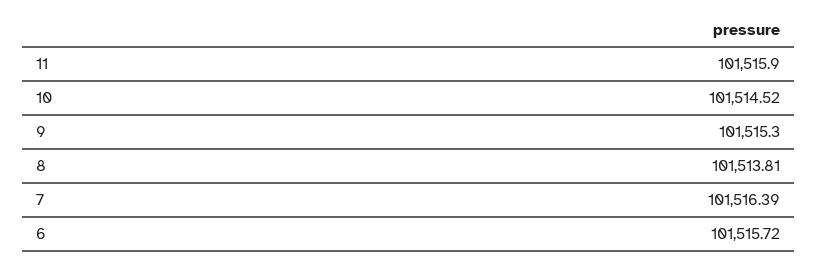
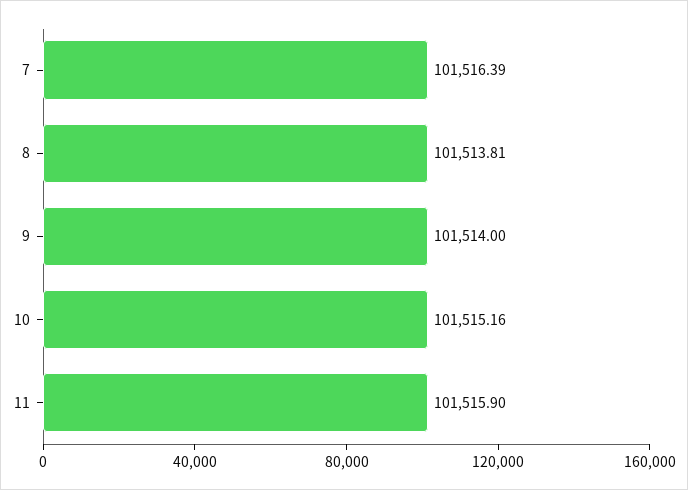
  {
    "11": 101515.9,
-   "10": 101514.52,
+   "10": 101515.16,
-   "9": 101515.3,
+   "9": 101514,
    "8": 101513.81,
-   "7": 101516.39,
+   "7": 101516.39
-   "6": 101515.72
  }

